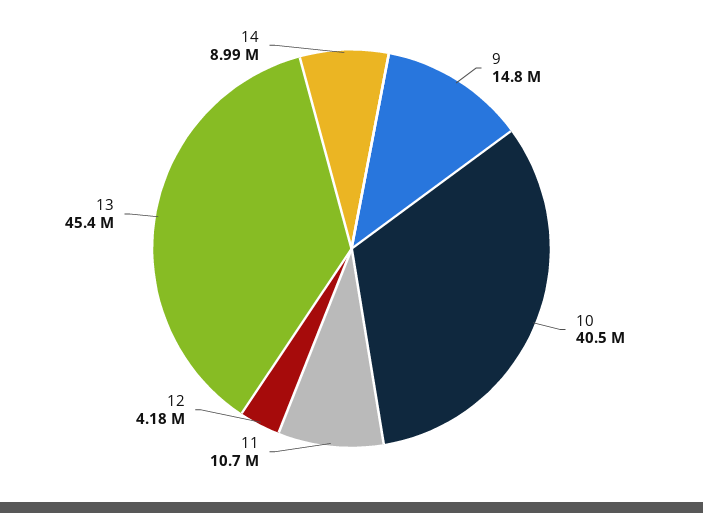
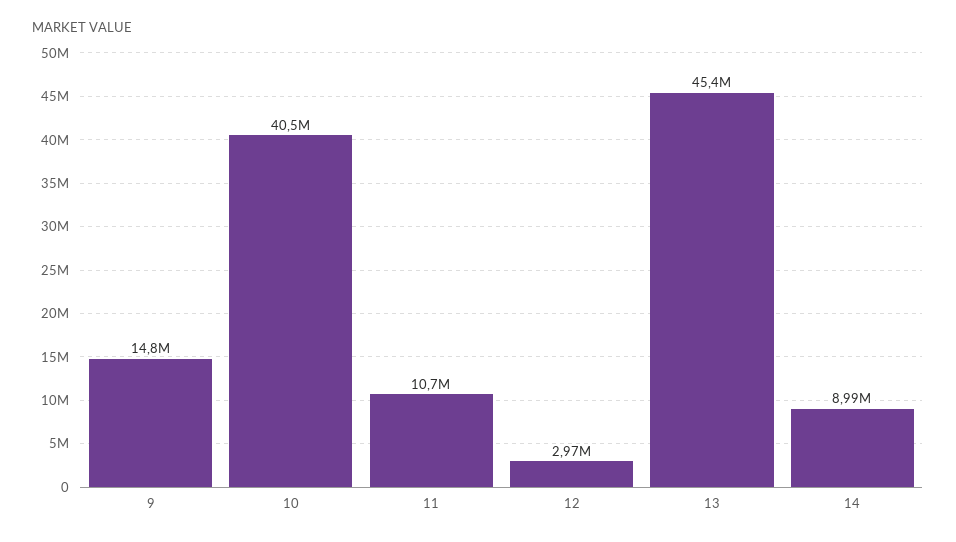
  {
    "9": 14800000,
    "10": 40500000,
    "11": 10700000,
-   "12": 4180000,
+   "12": 2970000,
    "13": 45400000,
    "14": 8990000
  }

